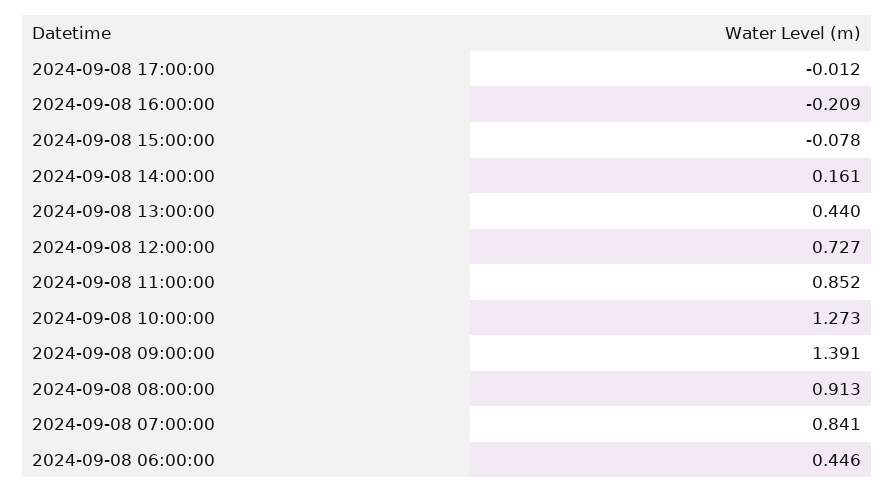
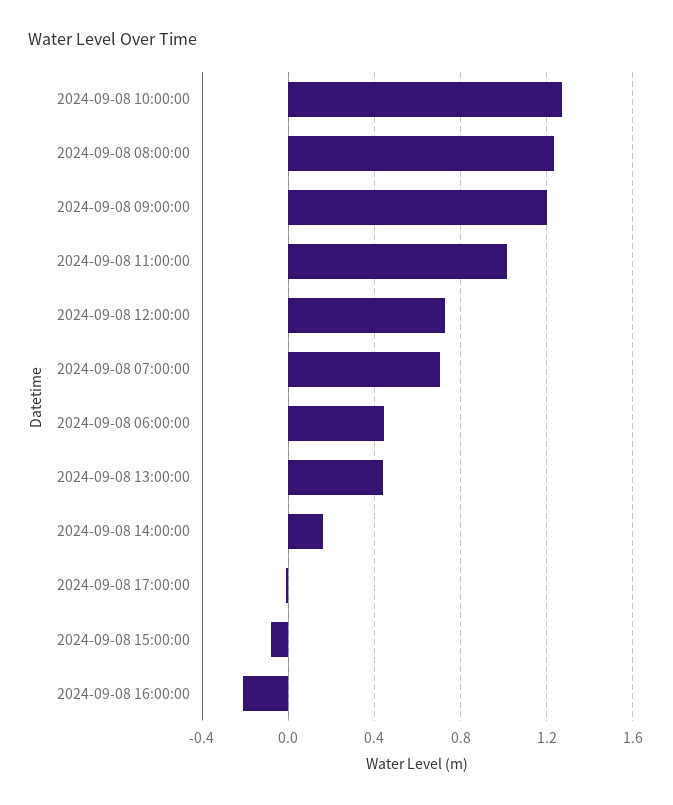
  {
    "2024-09-08 17:00:00": -0.012,
    "2024-09-08 16:00:00": -0.209,
    "2024-09-08 15:00:00": -0.078,
    "2024-09-08 14:00:00": 0.161,
    "2024-09-08 13:00:00": 0.44,
    "2024-09-08 12:00:00": 0.727,
-   "2024-09-08 11:00:00": 0.852,
+   "2024-09-08 11:00:00": 1,
    "2024-09-08 10:00:00": 1.273,
-   "2024-09-08 09:00:00": 1.391,
+   "2024-09-08 09:00:00": 1.2,
-   "2024-09-08 08:00:00": 0.913,
+   "2024-09-08 08:00:00": 1.25,
-   "2024-09-08 07:00:00": 0.841,
+   "2024-09-08 07:00:00": 0.7,
    "2024-09-08 06:00:00": 0.446
  }

